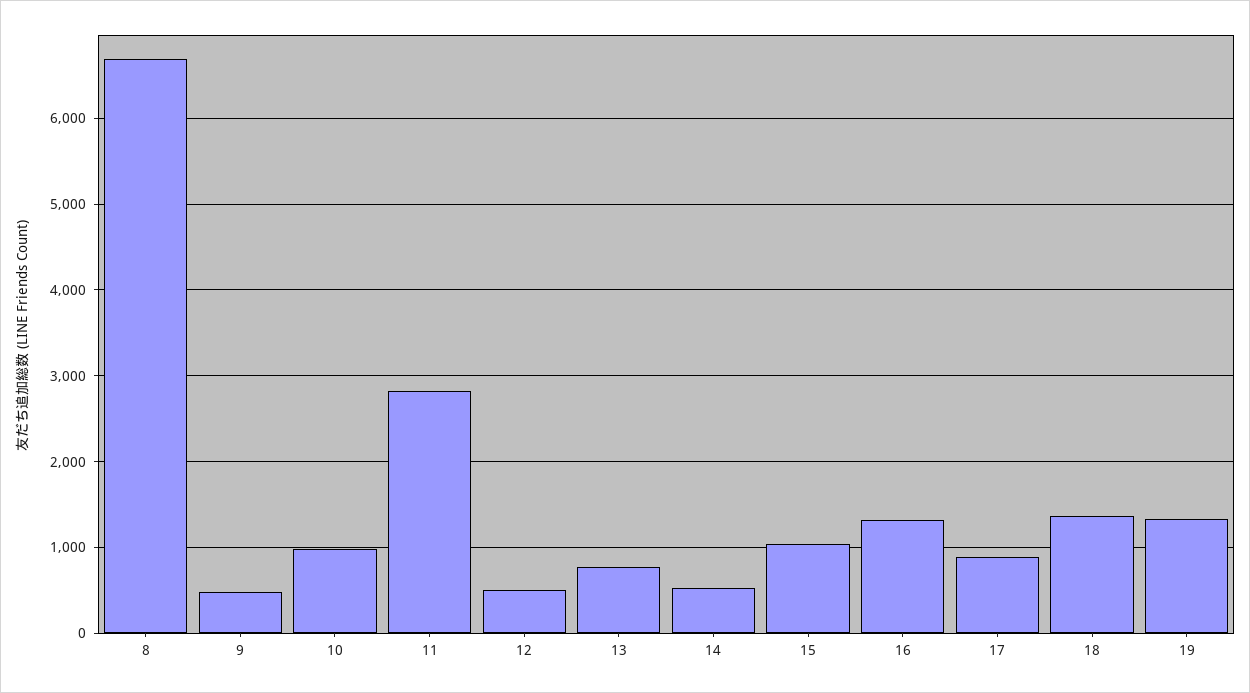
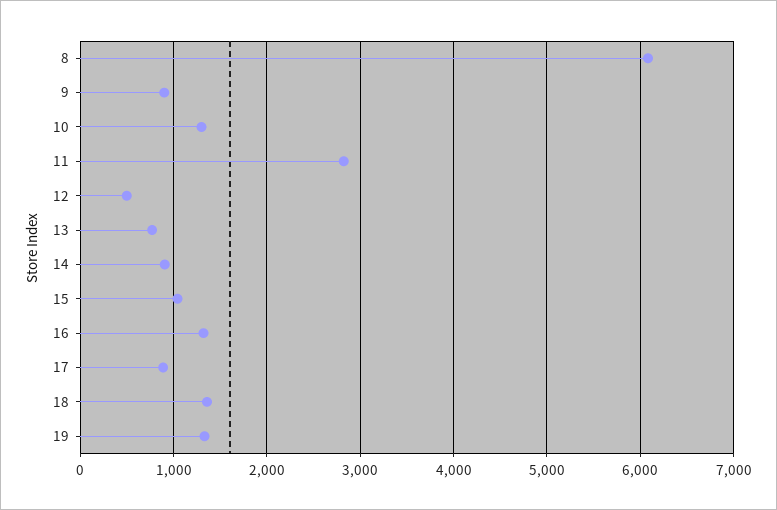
  {
-   "8": 6700,
+   "8": 6100,
-   "9": 500,
+   "9": 900,
-   "10": 1000,
+   "10": 1300,
    "11": 2800,
    "12": 500,
    "13": 800,
-   "14": 500,
+   "14": 900,
    "15": 1000,
    "16": 1300,
    "17": 900,
    "18": 1400,
    "19": 1300
  }

